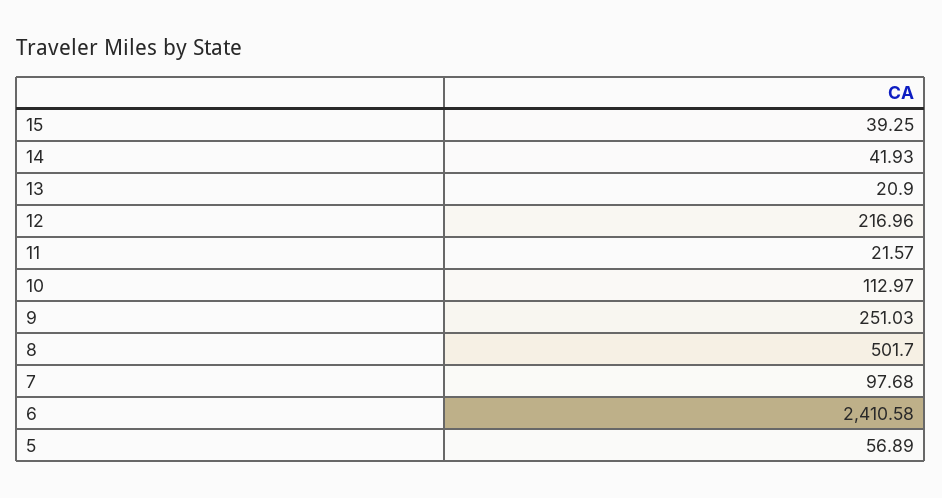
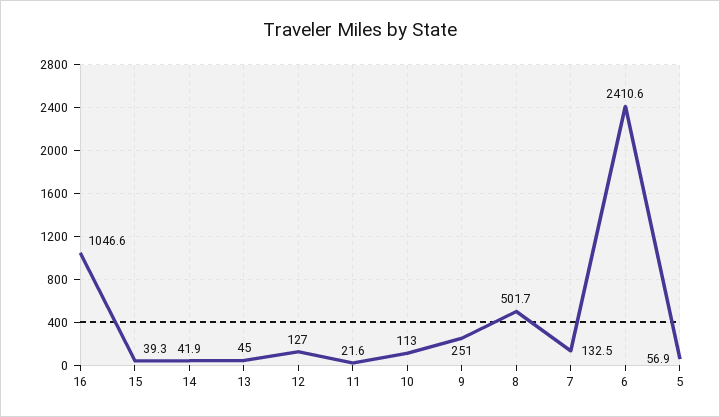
  {
    "15": 39.25,
    "14": 41.93,
-   "13": 20.9,
+   "13": 45,
-   "12": 216.96,
+   "12": 127,
    "11": 21.57,
    "10": 112.97,
    "9": 251.03,
    "8": 501.7,
-   "7": 97.68,
+   "7": 132.5,
    "6": 2410.58,
-   "5": 56.89
+   "5": 56.89,
+   "16": 1046.6
  }

